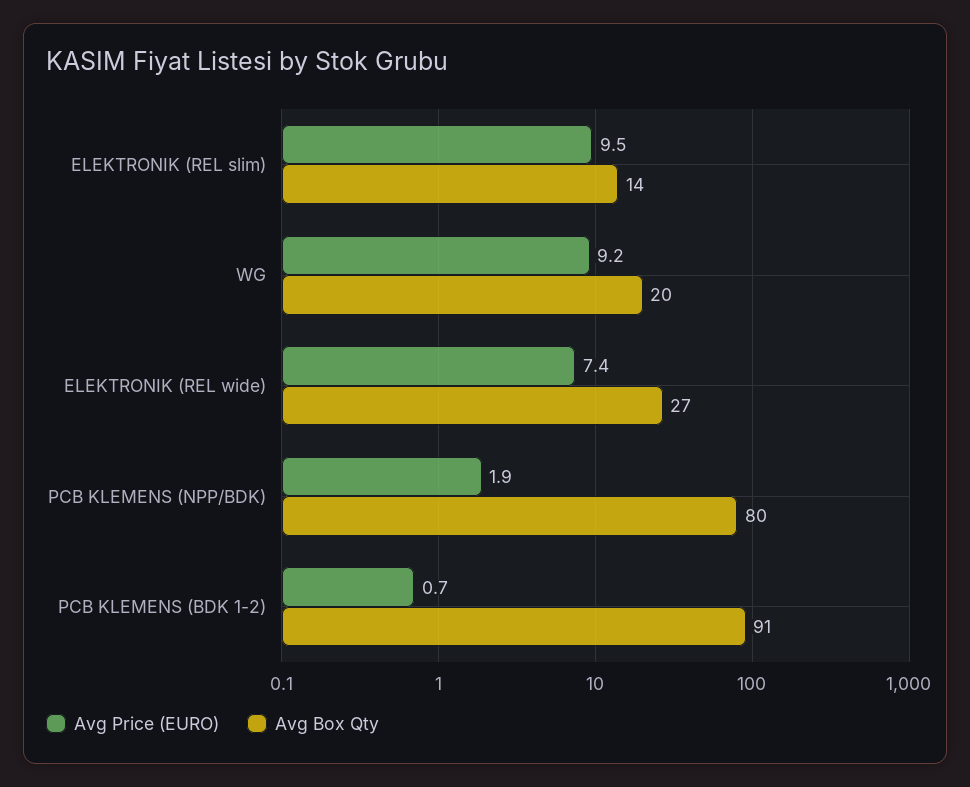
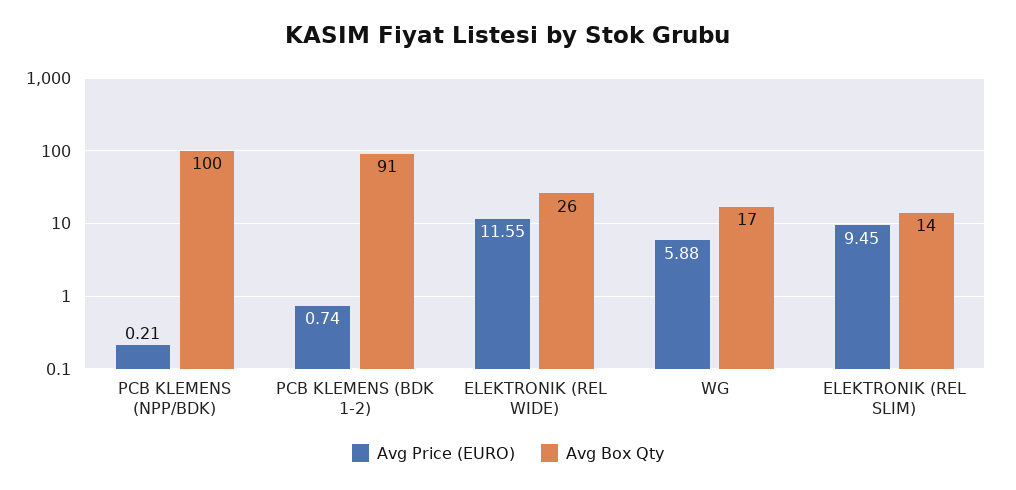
  {
    "Avg Price (EURO)": {
      "ELEKTRONIK (REL slim)": 9.45,
-     "WG": 9.2,
+     "WG": 5.88,
-     "ELEKTRONIK (REL wide)": 7.4,
+     "ELEKTRONIK (REL wide)": 11.55,
-     "PCB KLEMENS (NPP/BDK)": 1.9,
+     "PCB KLEMENS (NPP/BDK)": 0.21,
      "PCB KLEMENS (BDK 1-2)": 0.74
    },
    "Avg Box Qty": {
      "ELEKTRONIK (REL slim)": 14,
-     "WG": 20,
+     "WG": 17,
-     "ELEKTRONIK (REL wide)": 27,
+     "ELEKTRONIK (REL wide)": 26,
-     "PCB KLEMENS (NPP/BDK)": 80,
+     "PCB KLEMENS (NPP/BDK)": 100,
      "PCB KLEMENS (BDK 1-2)": 91
    }
  }

